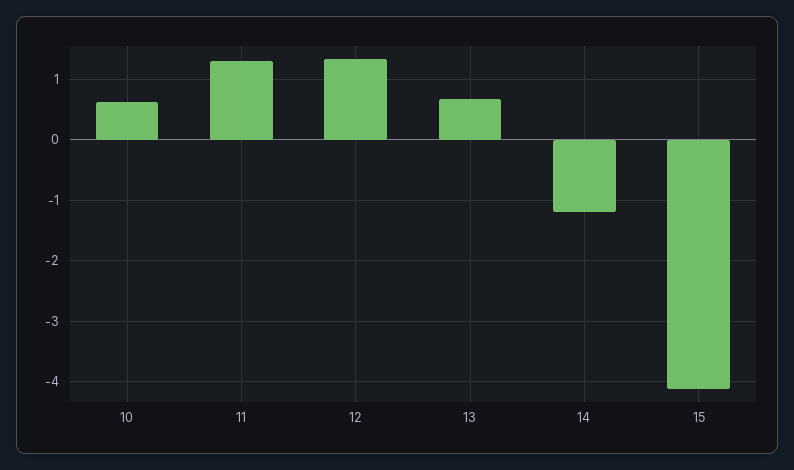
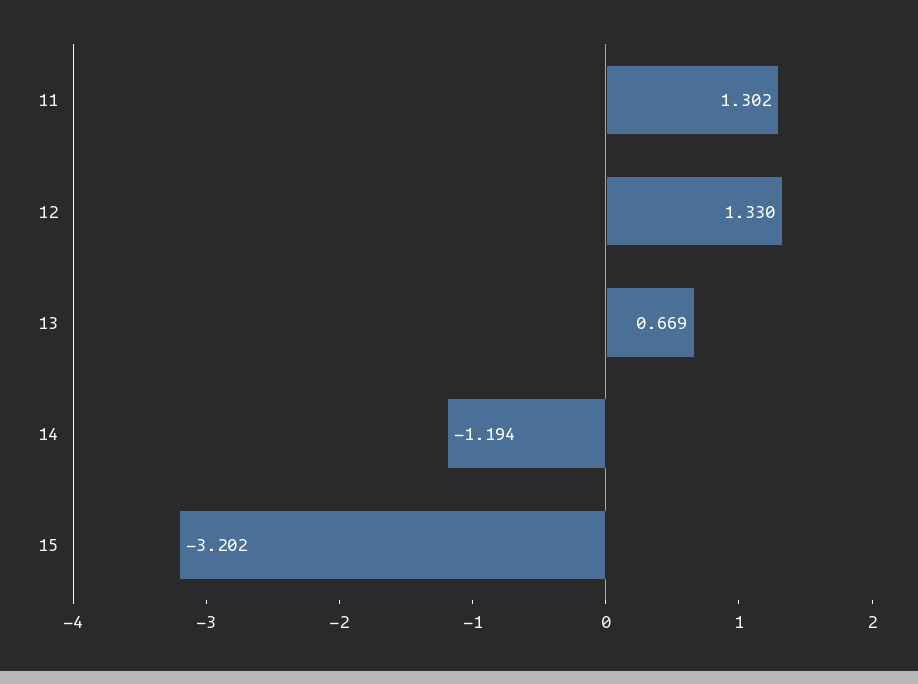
  {
-   "10": 0.6,
    "11": 1.302,
    "12": 1.33,
    "13": 0.669,
    "14": -1.194,
-   "15": -4.1
+   "15": -3.202
  }

